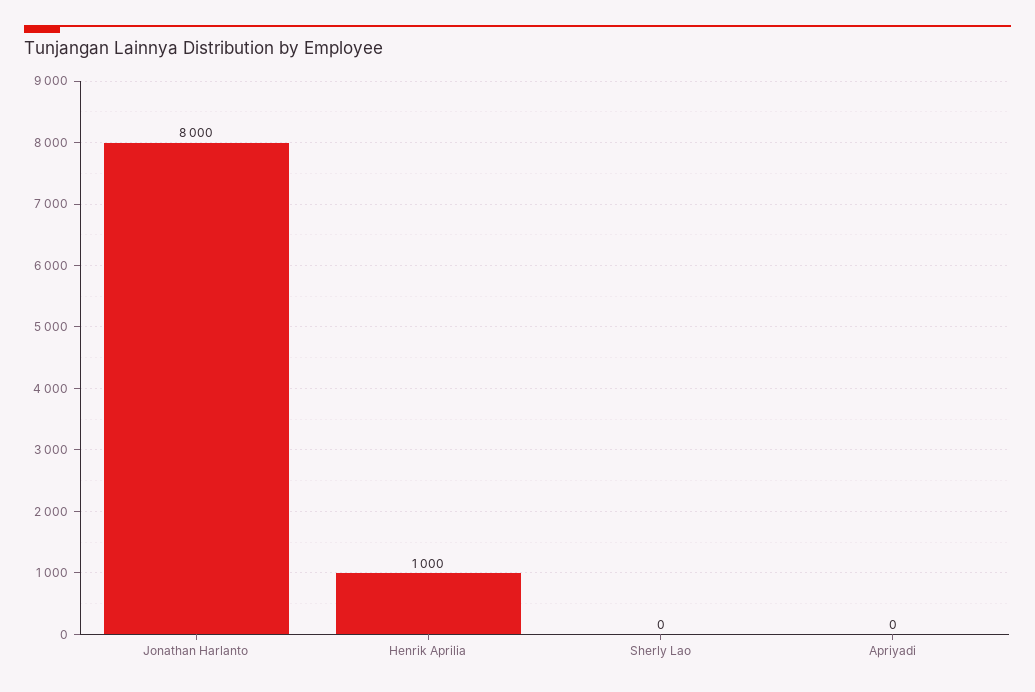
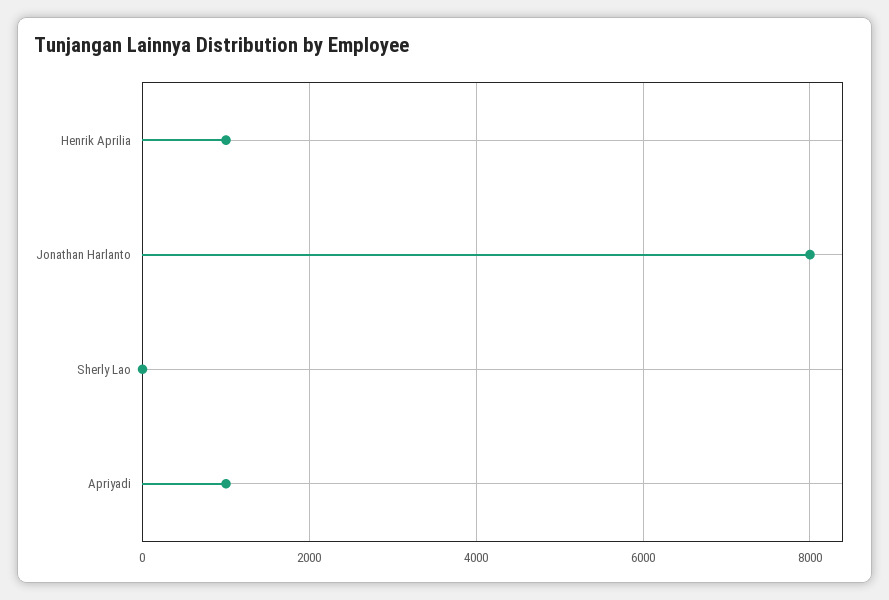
  {
    "Jonathan Harlanto": 8000,
    "Henrik Aprilia": 1000,
    "Sherly Lao": 0,
-   "Apriyadi": 0
+   "Apriyadi": 1000
  }

